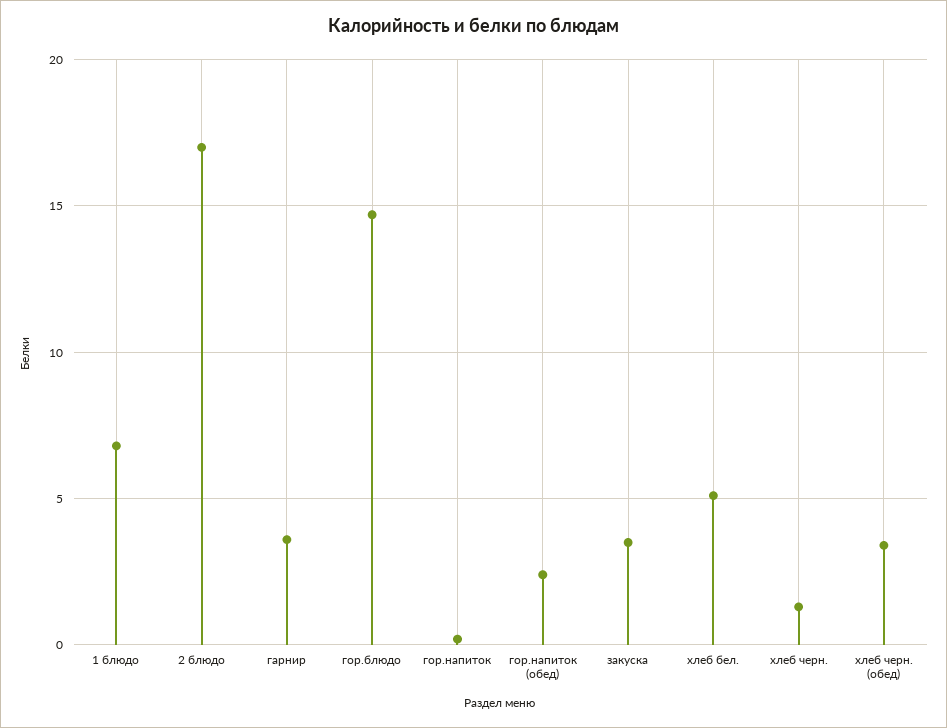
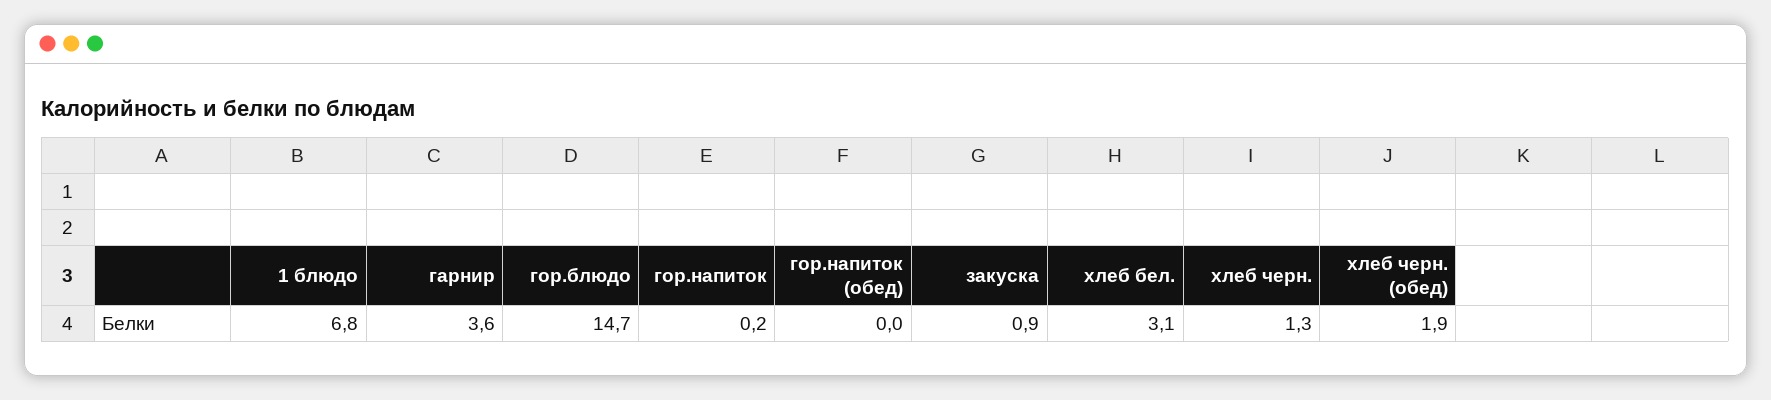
  {
    "1 блюдо": 6.8,
-   "2 блюдо": 17,
    "гарнир": 3.6,
    "гор.блюдо": 14.7,
    "гор.напиток": 0.2,
-   "гор.напиток (обед)": 2.5,
+   "гор.напиток (обед)": 0,
-   "закуска": 3.5,
+   "закуска": 0.9,
-   "хлеб бел.": 5,
+   "хлеб бел.": 3.1,
    "хлеб черн.": 1.3,
-   "хлеб черн. (обед)": 3.5
+   "хлеб черн. (обед)": 1.9
  }

